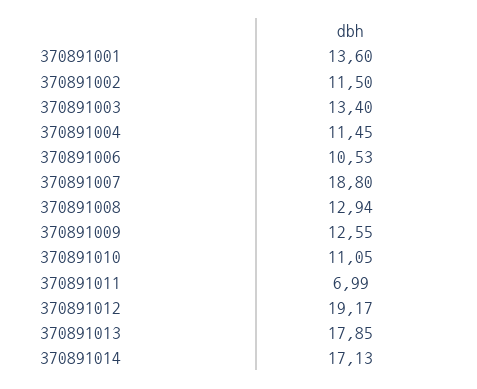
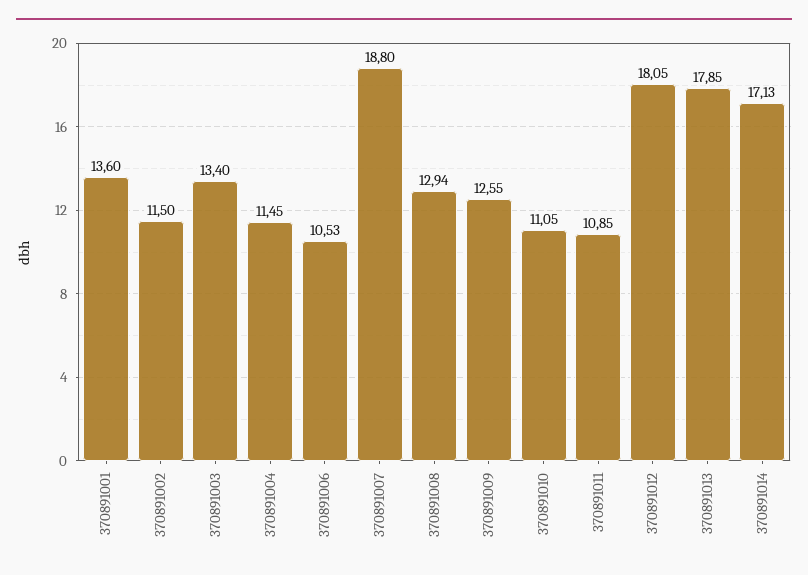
  {
    "370891001": 13.6,
    "370891002": 11.5,
    "370891003": 13.4,
    "370891004": 11.45,
    "370891006": 10.53,
    "370891007": 18.8,
    "370891008": 12.94,
    "370891009": 12.55,
    "370891010": 11.05,
-   "370891011": 6.99,
+   "370891011": 10.85,
-   "370891012": 19.17,
+   "370891012": 18.05,
    "370891013": 17.85,
    "370891014": 17.13
  }

